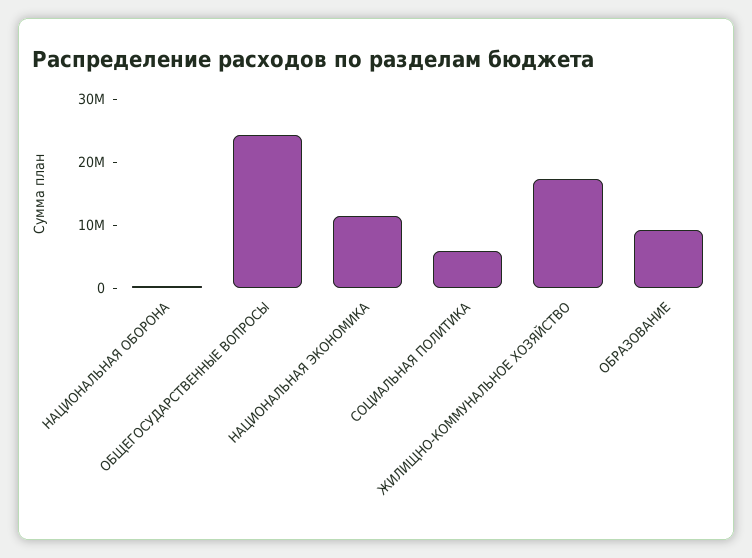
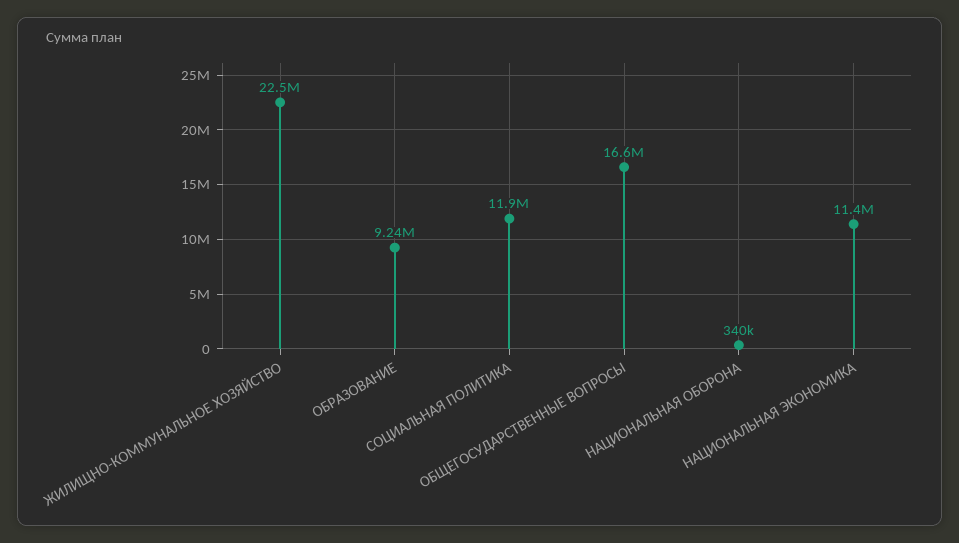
  {
    "НАЦИОНАЛЬНАЯ ОБОРОНА": 340000,
-   "ОБЩЕГОСУДАРСТВЕННЫЕ ВОПРОСЫ": 24000000,
+   "ОБЩЕГОСУДАРСТВЕННЫЕ ВОПРОСЫ": 16600000,
    "НАЦИОНАЛЬНАЯ ЭКОНОМИКА": 11400000,
-   "СОЦИАЛЬНАЯ ПОЛИТИКА": 6000000,
+   "СОЦИАЛЬНАЯ ПОЛИТИКА": 11900000,
-   "ЖИЛИЩНО-КОММУНАЛЬНОЕ ХОЗЯЙСТВО": 18000000,
+   "ЖИЛИЩНО-КОММУНАЛЬНОЕ ХОЗЯЙСТВО": 22500000,
    "ОБРАЗОВАНИЕ": 9240000
  }

